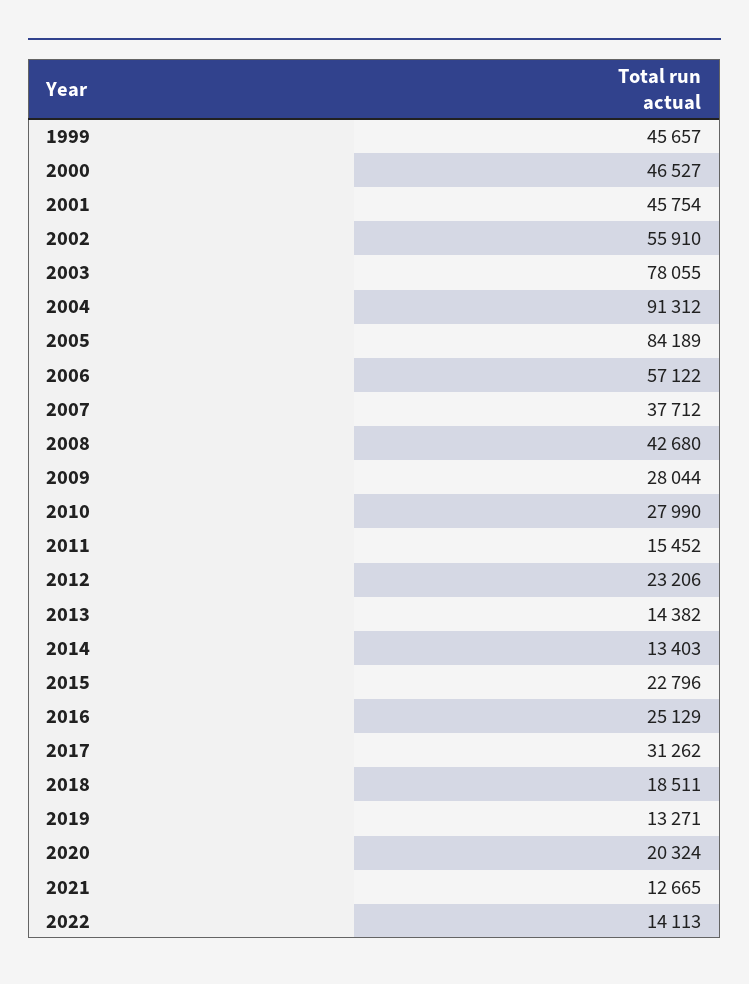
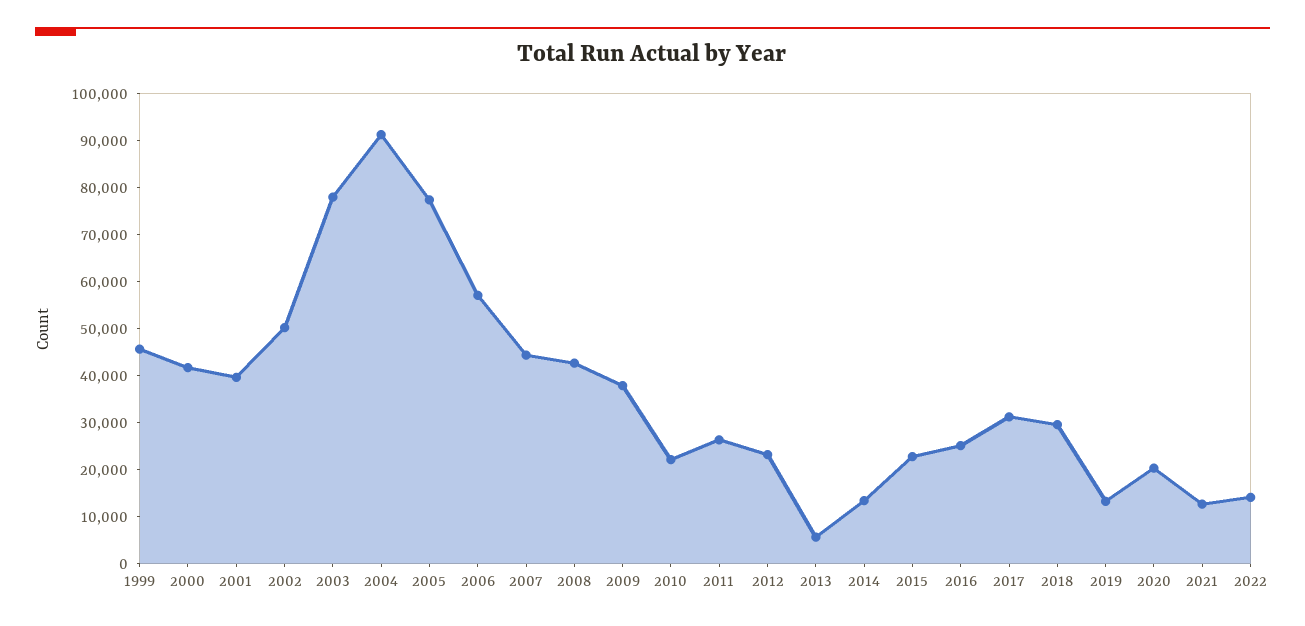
  {
    "1999": 45657,
-   "2000": 46527,
+   "2000": 42000,
-   "2001": 45754,
+   "2001": 40000,
-   "2002": 55910,
+   "2002": 50000,
    "2003": 78055,
    "2004": 91312,
-   "2005": 84189,
+   "2005": 78000,
    "2006": 57122,
-   "2007": 37712,
+   "2007": 44000,
    "2008": 42680,
-   "2009": 28044,
+   "2009": 38000,
-   "2010": 27990,
+   "2010": 22000,
-   "2011": 15452,
+   "2011": 26000,
    "2012": 23206,
-   "2013": 14382,
+   "2013": 6000,
    "2014": 13403,
    "2015": 22796,
    "2016": 25129,
    "2017": 31262,
-   "2018": 18511,
+   "2018": 30000,
    "2019": 13271,
    "2020": 20324,
    "2021": 12665,
    "2022": 14113
  }

